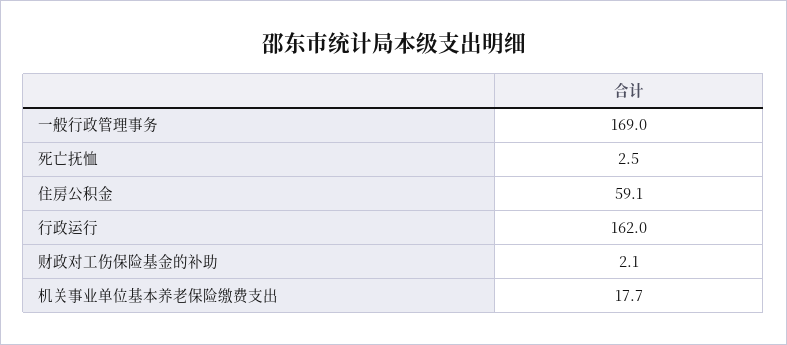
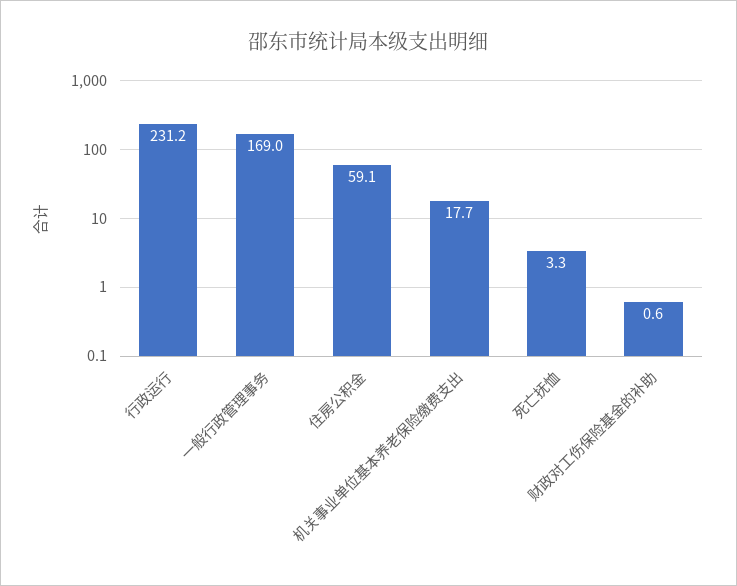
  {
    "一般行政管理事务": 169,
-   "死亡抚恤": 2.5,
+   "死亡抚恤": 3.3,
    "住房公积金": 59.1,
-   "行政运行": 162,
+   "行政运行": 231.2,
-   "财政对工伤保险基金的补助": 2.1,
+   "财政对工伤保险基金的补助": 0.6,
    "机关事业单位基本养老保险缴费支出": 17.7
  }

